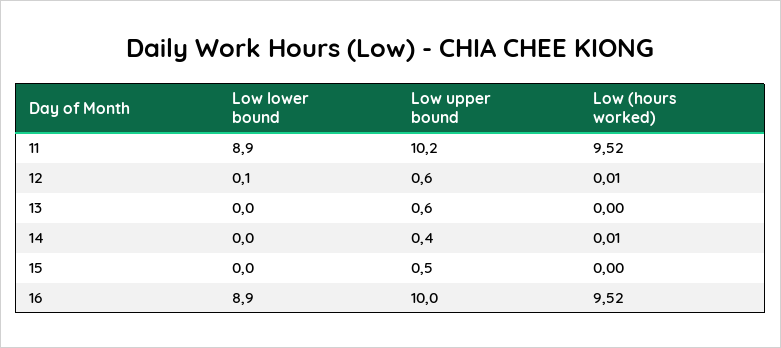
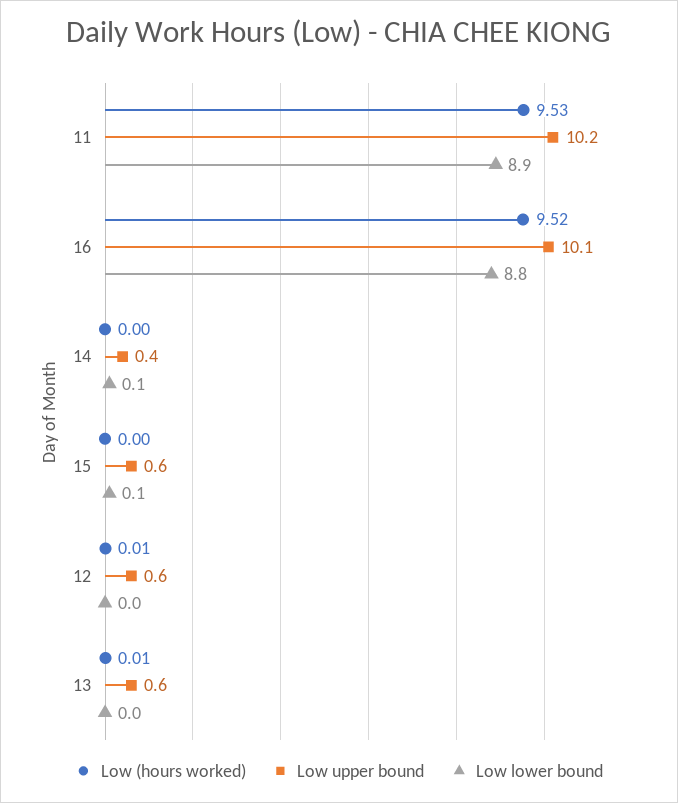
  {
    "Low lower bound": {
      "11": 8.9,
-     "12": 0.1,
+     "12": 0,
      "13": 0,
-     "14": 0,
+     "14": 0.1,
-     "15": 0,
+     "15": 0.1,
-     "16": 8.9
+     "16": 8.8
    },
    "Low upper bound": {
      "11": 10.2,
      "12": 0.6,
      "13": 0.6,
      "14": 0.4,
-     "15": 0.5,
+     "15": 0.6,
-     "16": 10
+     "16": 10.1
    },
    "Low (hours worked)": {
-     "11": 9.52,
+     "11": 9.53,
      "12": 0.01,
-     "13": 0,
+     "13": 0.01,
-     "14": 0.01,
+     "14": 0,
      "15": 0,
      "16": 9.52
    }
  }

